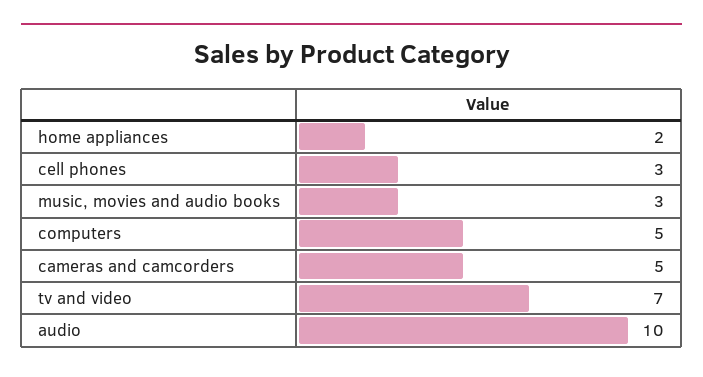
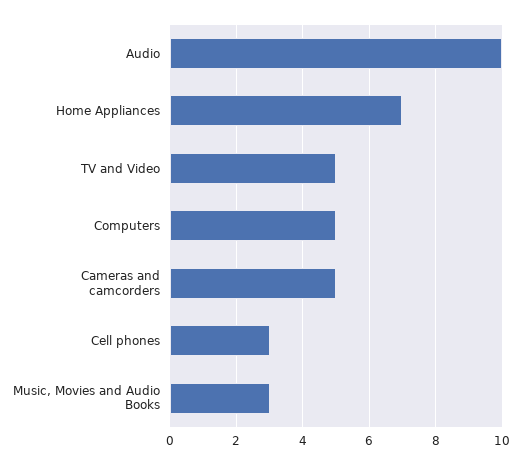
  {
-   "home appliances": 2,
+   "home appliances": 7,
    "cell phones": 3,
    "music, movies and audio books": 3,
    "computers": 5,
    "cameras and camcorders": 5,
-   "tv and video": 7,
+   "tv and video": 5,
    "audio": 10
  }

